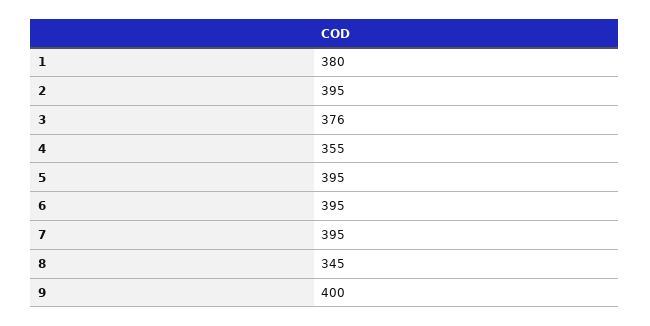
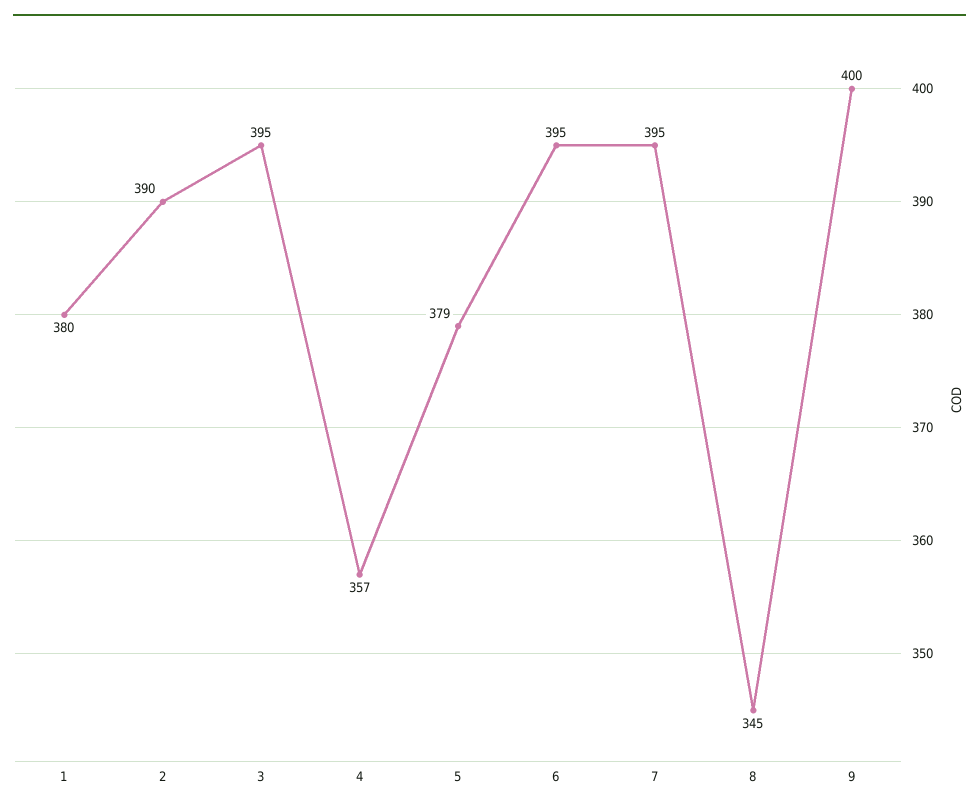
  {
    "1": 380,
-   "2": 395,
+   "2": 390,
-   "3": 376,
+   "3": 395,
-   "4": 355,
+   "4": 357,
-   "5": 395,
+   "5": 379,
    "6": 395,
    "7": 395,
    "8": 345,
    "9": 400
  }

